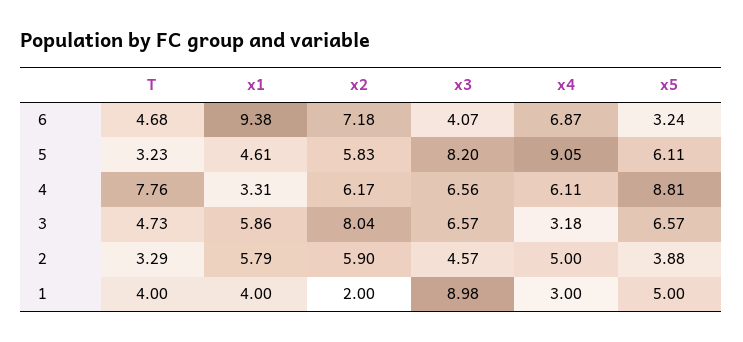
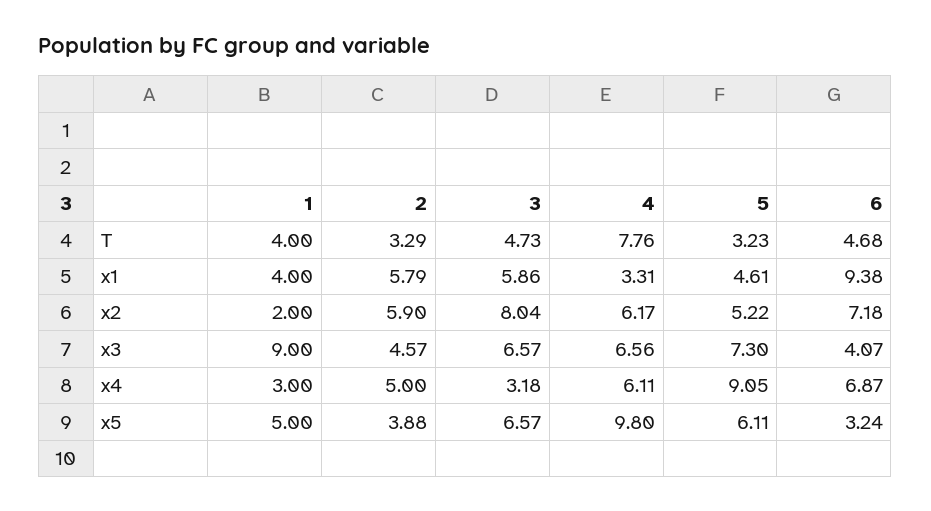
  {
    "T": {
      "6": 4.68,
      "5": 3.23,
      "4": 7.76,
      "3": 4.73,
      "2": 3.29,
      "1": 4
    },
    "x1": {
      "6": 9.38,
      "5": 4.61,
      "4": 3.31,
      "3": 5.86,
      "2": 5.79,
      "1": 4
    },
    "x2": {
      "6": 7.18,
-     "5": 5.83,
+     "5": 5.22,
      "4": 6.17,
      "3": 8.04,
      "2": 5.9,
      "1": 2
    },
    "x3": {
      "6": 4.07,
-     "5": 8.2,
+     "5": 7.3,
      "4": 6.56,
      "3": 6.57,
      "2": 4.57,
-     "1": 8.98
+     "1": 9
    },
    "x4": {
      "6": 6.87,
      "5": 9.05,
      "4": 6.11,
      "3": 3.18,
      "2": 5,
      "1": 3
    },
    "x5": {
      "6": 3.24,
      "5": 6.11,
-     "4": 8.81,
+     "4": 9.8,
      "3": 6.57,
      "2": 3.88,
      "1": 5
    }
  }

